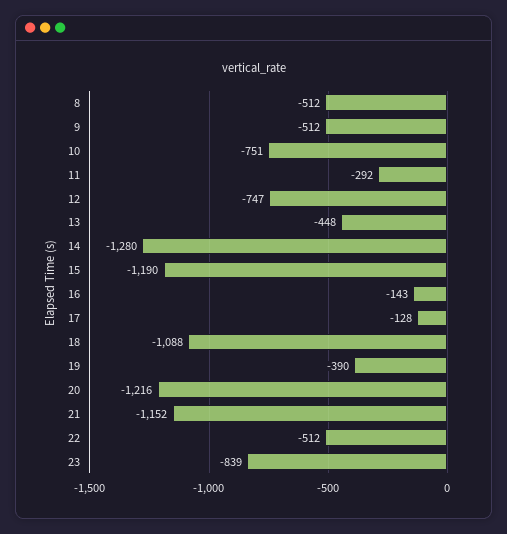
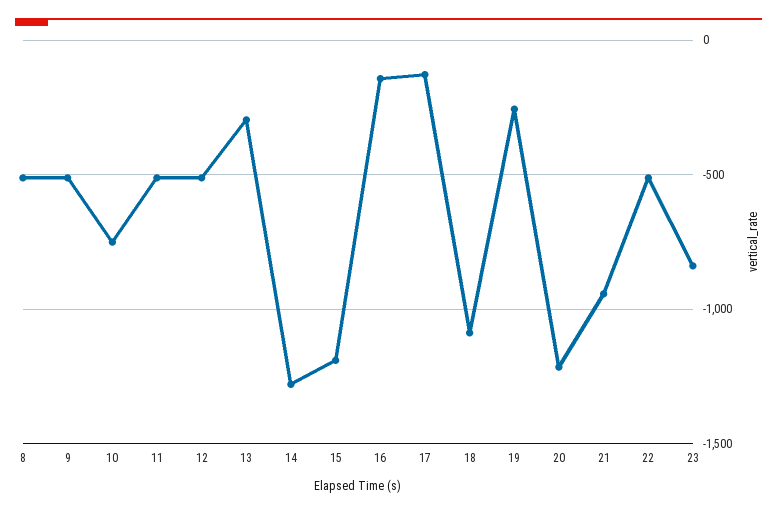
  {
    "8": -512,
    "9": -512,
    "10": -751,
-   "11": -292,
+   "11": -500,
-   "12": -747,
+   "12": -500,
-   "13": -448,
+   "13": -300,
    "14": -1280,
    "15": -1190,
    "16": -143,
    "17": -128,
    "18": -1088,
-   "19": -390,
+   "19": -250,
    "20": -1216,
-   "21": -1152,
+   "21": -950,
    "22": -512,
    "23": -839
  }

